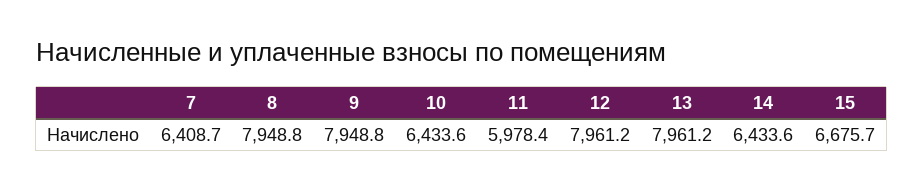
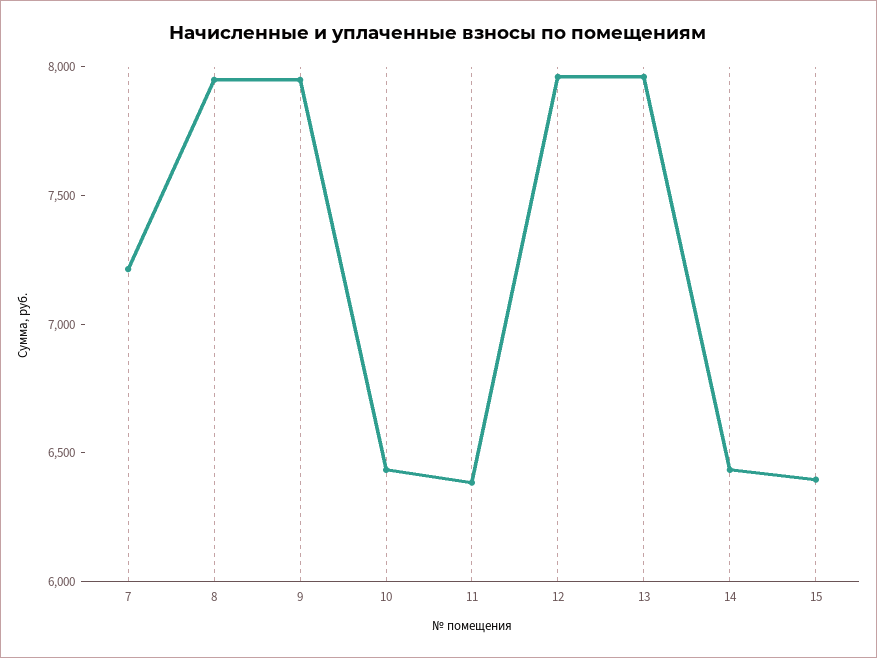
  {
-   "7": 6408.7,
+   "7": 7200,
    "8": 7948.8,
    "9": 7948.8,
    "10": 6433.6,
-   "11": 5978.4,
+   "11": 6400,
    "12": 7961.2,
    "13": 7961.2,
    "14": 6433.6,
-   "15": 6675.7
+   "15": 6400
  }

